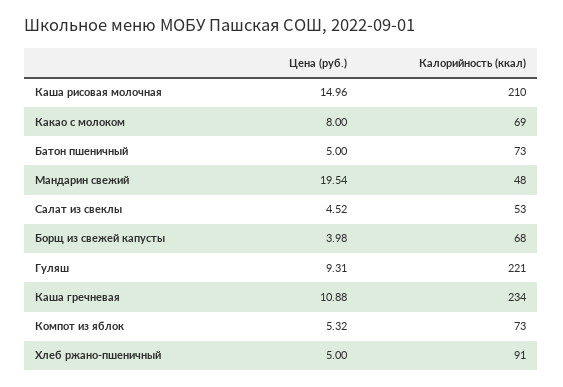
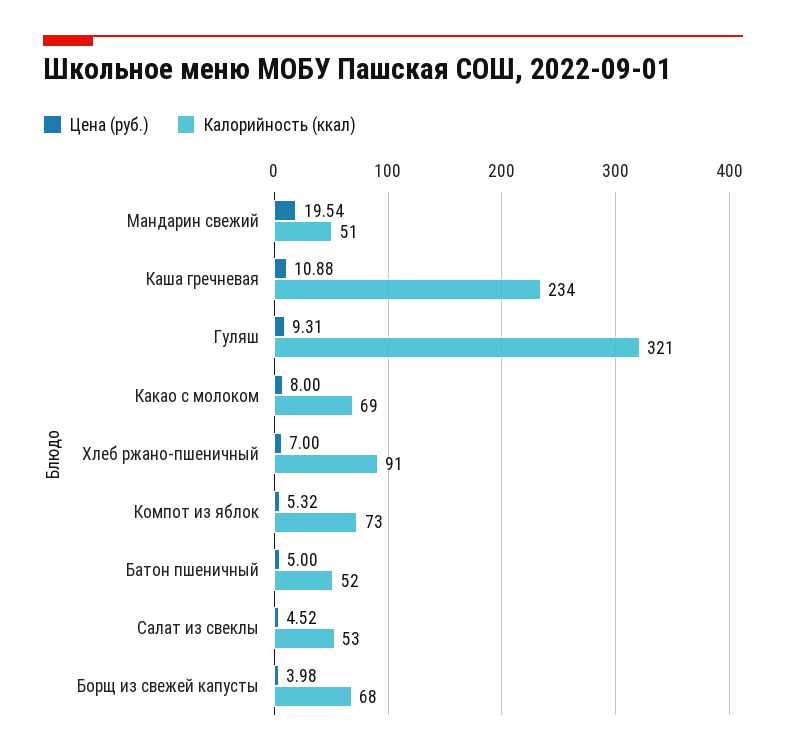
  {
    "Цена (руб.)": {
-     "Каша рисовая молочная": 14.96,
      "Какао с молоком": 8,
      "Батон пшеничный": 5,
      "Мандарин свежий": 19.54,
      "Салат из свеклы": 4.52,
      "Борщ из свежей капусты": 3.98,
      "Гуляш": 9.31,
      "Каша гречневая": 10.88,
      "Компот из яблок": 5.32,
-     "Хлеб ржано-пшеничный": 5
+     "Хлеб ржано-пшеничный": 7
    },
    "Калорийность (ккал)": {
-     "Каша рисовая молочная": 210,
      "Какао с молоком": 69,
-     "Батон пшеничный": 73,
+     "Батон пшеничный": 52,
-     "Мандарин свежий": 48,
+     "Мандарин свежий": 51,
      "Салат из свеклы": 53,
      "Борщ из свежей капусты": 68,
-     "Гуляш": 221,
+     "Гуляш": 321,
      "Каша гречневая": 234,
      "Компот из яблок": 73,
      "Хлеб ржано-пшеничный": 91
    }
  }

